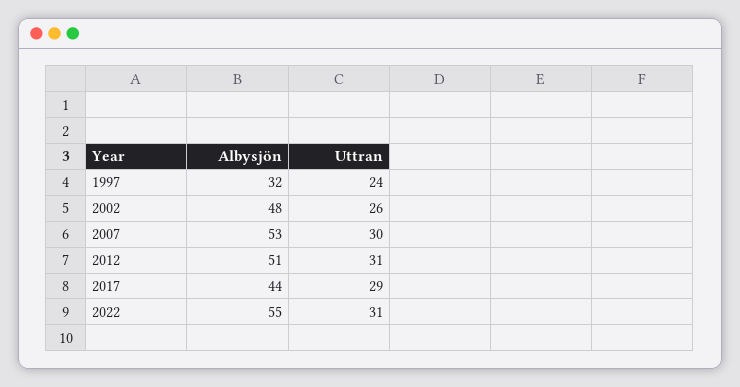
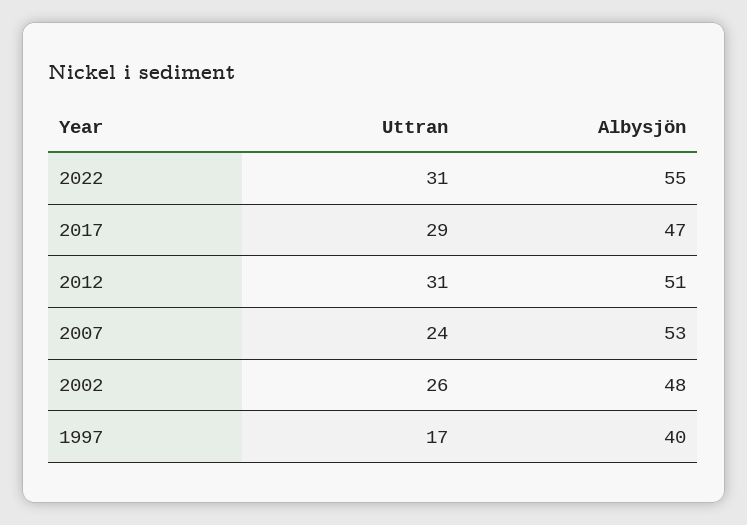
  {
    "Albysjön": {
-     "1997": 32,
+     "1997": 40,
      "2002": 48,
      "2007": 53,
      "2012": 51,
-     "2017": 44,
+     "2017": 47,
      "2022": 55
    },
    "Uttran": {
-     "1997": 24,
+     "1997": 17,
      "2002": 26,
-     "2007": 30,
+     "2007": 24,
      "2012": 31,
      "2017": 29,
      "2022": 31
    }
  }

